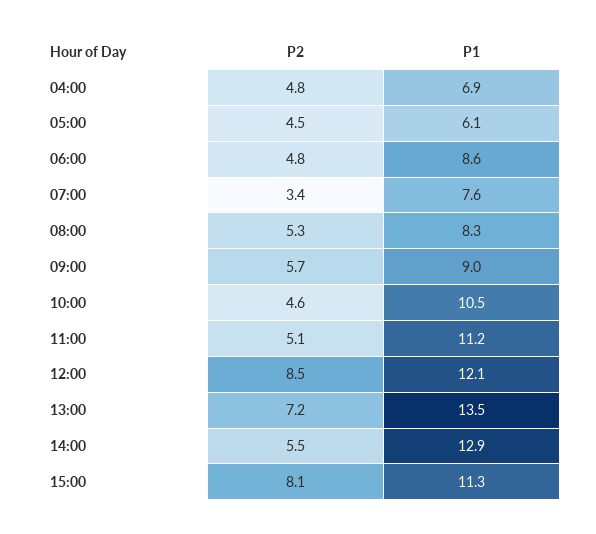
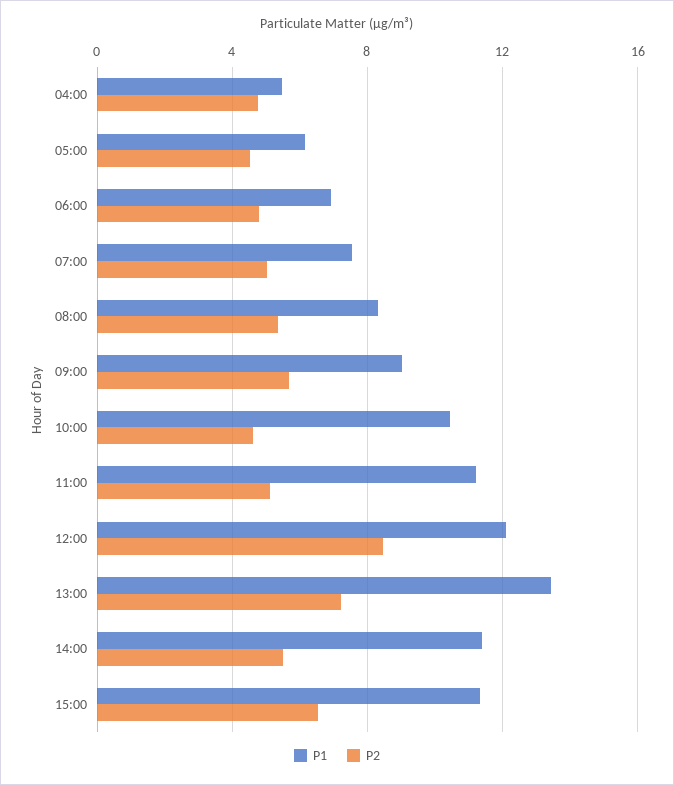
  {
    "P2": {
      "04:00": 4.8,
      "05:00": 4.5,
      "06:00": 4.8,
-     "07:00": 3.4,
+     "07:00": 5,
      "08:00": 5.3,
      "09:00": 5.7,
      "10:00": 4.6,
      "11:00": 5.1,
      "12:00": 8.5,
      "13:00": 7.2,
      "14:00": 5.5,
-     "15:00": 8.1
+     "15:00": 6.5
    },
    "P1": {
-     "04:00": 6.9,
+     "04:00": 5.5,
      "05:00": 6.1,
-     "06:00": 8.6,
+     "06:00": 7,
      "07:00": 7.6,
      "08:00": 8.3,
      "09:00": 9,
      "10:00": 10.5,
      "11:00": 11.2,
      "12:00": 12.1,
      "13:00": 13.5,
-     "14:00": 12.9,
+     "14:00": 11.5,
      "15:00": 11.3
    }
  }

